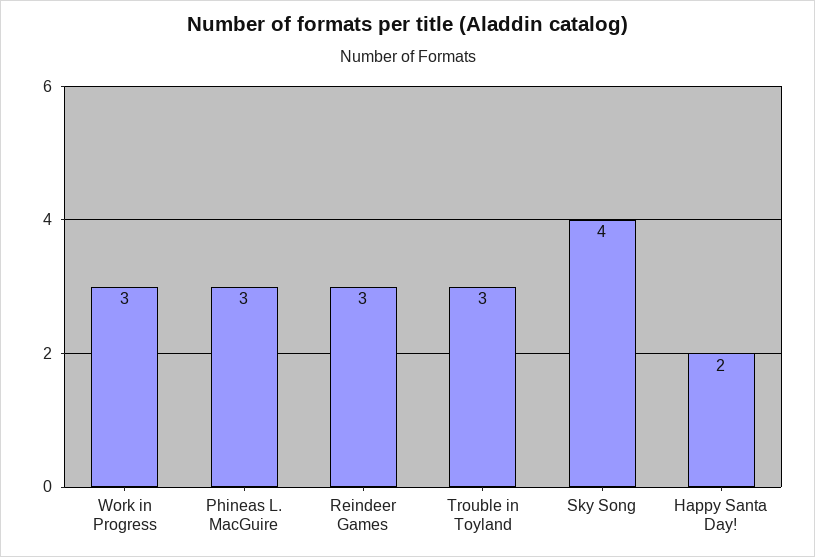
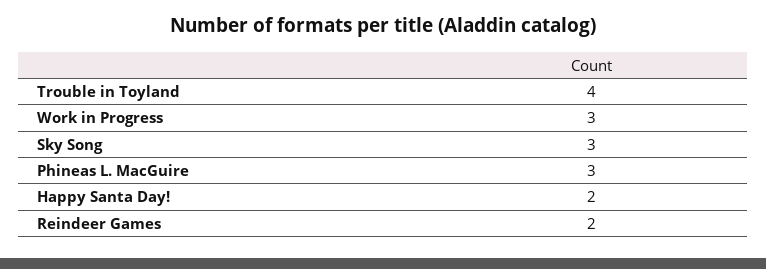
  {
    "Work in Progress": 3,
    "Phineas L. MacGuire": 3,
-   "Reindeer Games": 3,
+   "Reindeer Games": 2,
-   "Trouble in Toyland": 3,
+   "Trouble in Toyland": 4,
-   "Sky Song": 4,
+   "Sky Song": 3,
    "Happy Santa Day!": 2
  }

